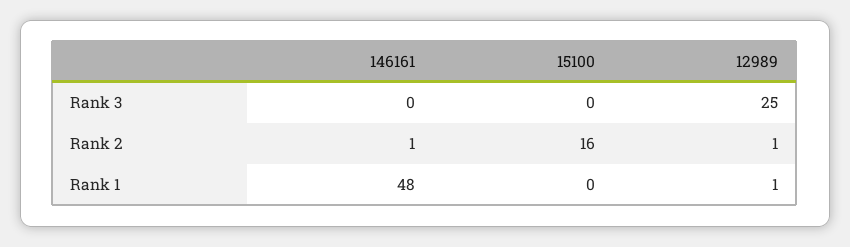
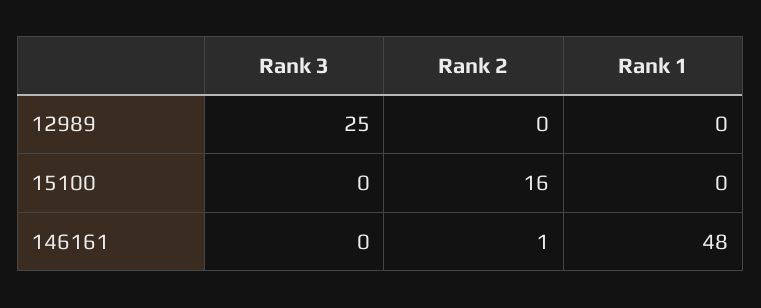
  {
    "146161": {
      "Rank 3": 0,
      "Rank 2": 1,
      "Rank 1": 48
    },
    "15100": {
      "Rank 3": 0,
      "Rank 2": 16,
      "Rank 1": 0
    },
    "12989": {
      "Rank 3": 25,
-     "Rank 2": 1,
+     "Rank 2": 0,
-     "Rank 1": 1
+     "Rank 1": 0
    }
  }

